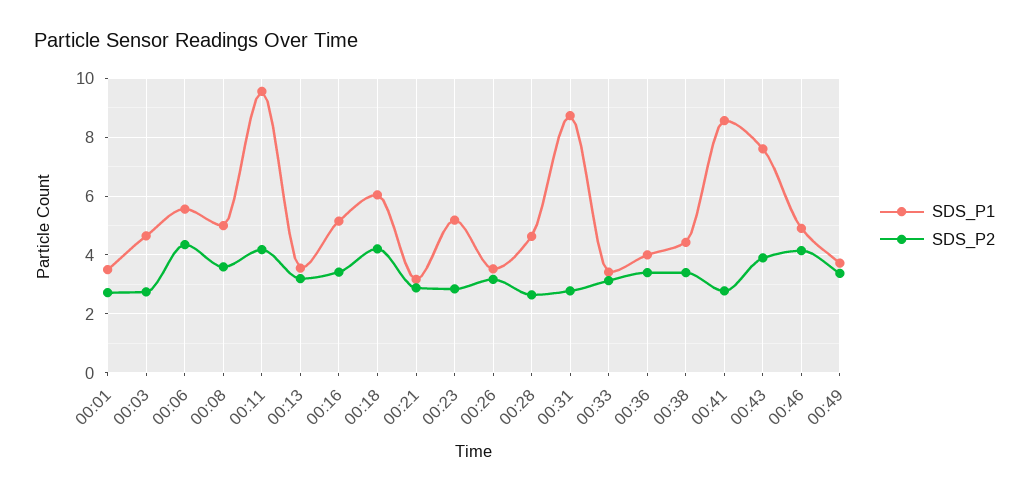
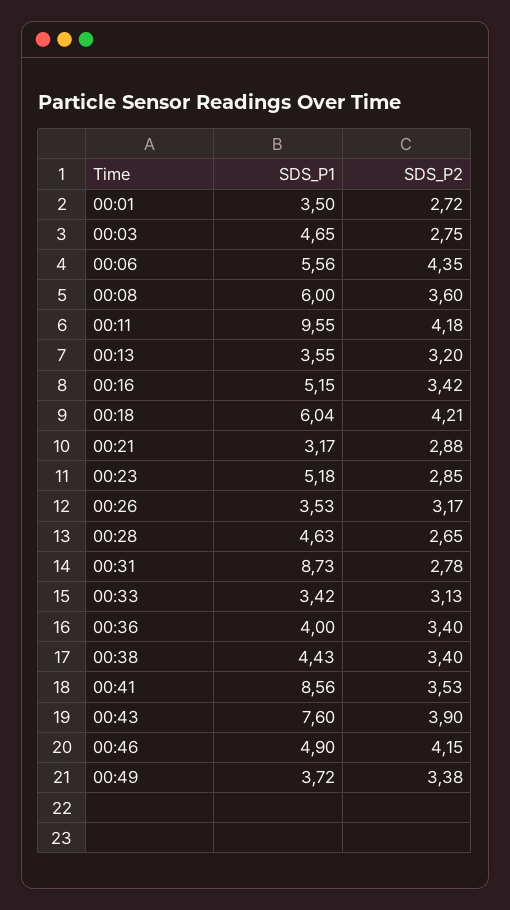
  {
    "SDS_P1": {
      "00:01": 3.5,
      "00:03": 4.65,
      "00:06": 5.56,
-     "00:08": 5,
+     "00:08": 6,
      "00:11": 9.55,
      "00:13": 3.55,
      "00:16": 5.15,
      "00:18": 6.04,
      "00:21": 3.17,
      "00:23": 5.18,
      "00:26": 3.53,
      "00:28": 4.63,
      "00:31": 8.73,
      "00:33": 3.42,
      "00:36": 4,
      "00:38": 4.43,
      "00:41": 8.56,
      "00:43": 7.6,
      "00:46": 4.9,
      "00:49": 3.72
    },
    "SDS_P2": {
      "00:01": 2.72,
      "00:03": 2.75,
      "00:06": 4.35,
      "00:08": 3.6,
      "00:11": 4.18,
      "00:13": 3.2,
      "00:16": 3.42,
      "00:18": 4.21,
      "00:21": 2.88,
      "00:23": 2.85,
      "00:26": 3.17,
      "00:28": 2.65,
      "00:31": 2.78,
      "00:33": 3.13,
      "00:36": 3.4,
      "00:38": 3.4,
-     "00:41": 2.75,
+     "00:41": 3.53,
      "00:43": 3.9,
      "00:46": 4.15,
      "00:49": 3.38
    }
  }

